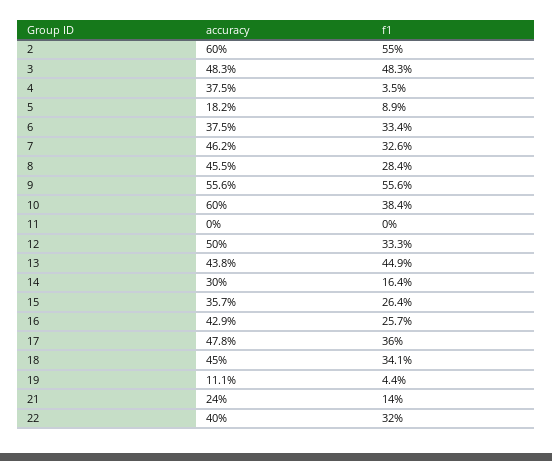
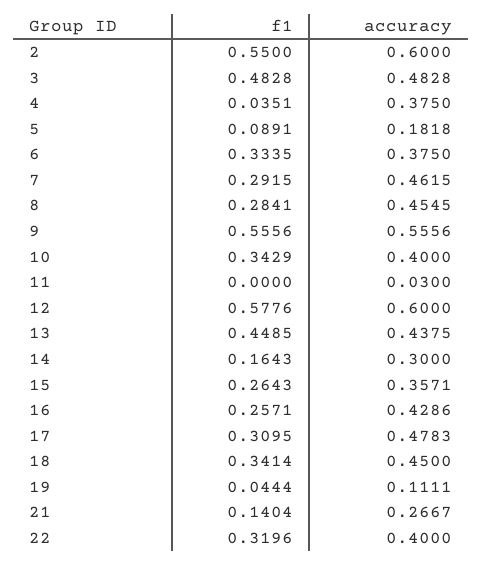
  {
    "accuracy": {
      "2": 0.6,
      "3": 0.4828,
      "4": 0.375,
      "5": 0.1818,
      "6": 0.375,
      "7": 0.4615,
      "8": 0.4545,
      "9": 0.5556,
-     "10": 0.6,
+     "10": 0.4,
-     "11": 0,
+     "11": 0.03,
-     "12": 0.5,
+     "12": 0.6,
      "13": 0.4375,
      "14": 0.3,
      "15": 0.3571,
      "16": 0.4286,
      "17": 0.4783,
      "18": 0.45,
      "19": 0.1111,
-     "21": 0.24,
+     "21": 0.2667,
      "22": 0.4
    },
    "f1": {
      "2": 0.55,
      "3": 0.4828,
      "4": 0.0351,
      "5": 0.0891,
      "6": 0.3335,
-     "7": 0.326,
+     "7": 0.2915,
      "8": 0.2841,
      "9": 0.5556,
-     "10": 0.384,
+     "10": 0.3429,
      "11": 0,
-     "12": 0.333,
+     "12": 0.5776,
      "13": 0.4485,
      "14": 0.1643,
      "15": 0.2643,
      "16": 0.2571,
-     "17": 0.36,
+     "17": 0.3095,
      "18": 0.3414,
      "19": 0.0444,
      "21": 0.1404,
      "22": 0.3196
    }
  }

